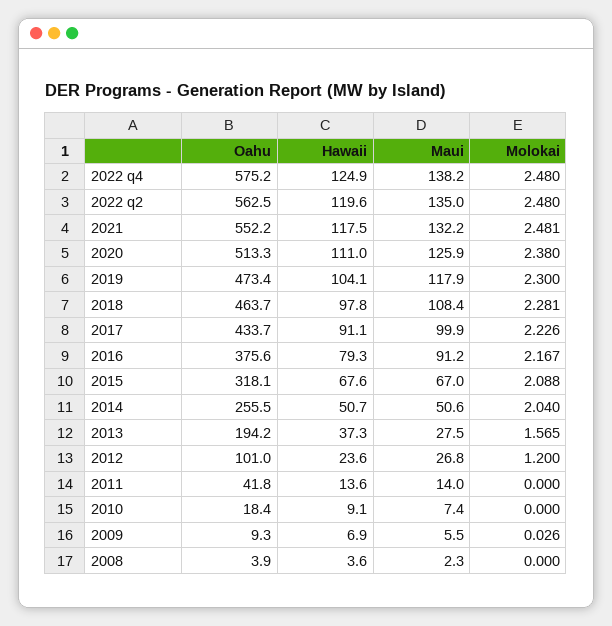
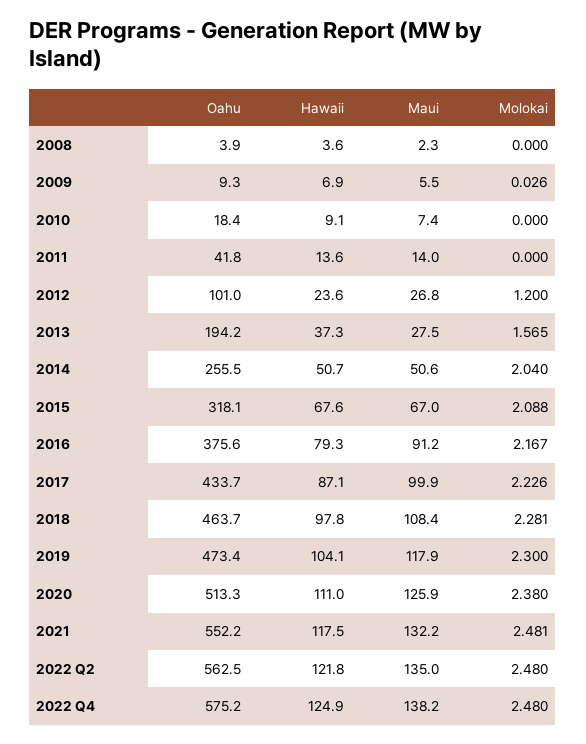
  {
    "Oahu": {
      "2022 q4": 575.2,
      "2022 q2": 562.5,
      "2021": 552.2,
      "2020": 513.3,
      "2019": 473.4,
      "2018": 463.7,
      "2017": 433.7,
      "2016": 375.6,
      "2015": 318.1,
      "2014": 255.5,
      "2013": 194.2,
      "2012": 101,
      "2011": 41.8,
      "2010": 18.4,
      "2009": 9.3,
      "2008": 3.9
    },
    "Hawaii": {
      "2022 q4": 124.9,
-     "2022 q2": 119.6,
+     "2022 q2": 121.8,
      "2021": 117.5,
      "2020": 111,
      "2019": 104.1,
      "2018": 97.8,
-     "2017": 91.1,
+     "2017": 87.1,
      "2016": 79.3,
      "2015": 67.6,
      "2014": 50.7,
      "2013": 37.3,
      "2012": 23.6,
      "2011": 13.6,
      "2010": 9.1,
      "2009": 6.9,
      "2008": 3.6
    },
    "Maui": {
      "2022 q4": 138.2,
      "2022 q2": 135,
      "2021": 132.2,
      "2020": 125.9,
      "2019": 117.9,
      "2018": 108.4,
      "2017": 99.9,
      "2016": 91.2,
      "2015": 67,
      "2014": 50.6,
      "2013": 27.5,
      "2012": 26.8,
      "2011": 14,
      "2010": 7.4,
      "2009": 5.5,
      "2008": 2.3
    },
    "Molokai": {
      "2022 q4": 2.48,
      "2022 q2": 2.48,
      "2021": 2.481,
      "2020": 2.38,
      "2019": 2.3,
      "2018": 2.281,
      "2017": 2.226,
      "2016": 2.167,
      "2015": 2.088,
      "2014": 2.04,
      "2013": 1.565,
      "2012": 1.2,
      "2011": 0,
      "2010": 0,
      "2009": 0.026,
      "2008": 0
    }
  }

